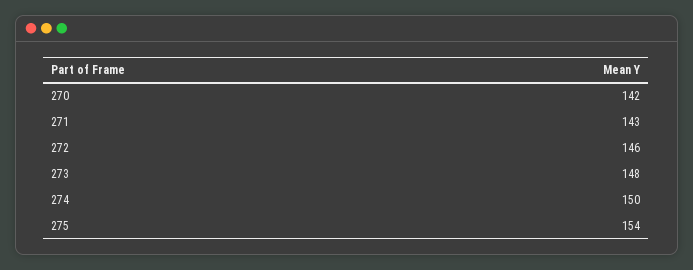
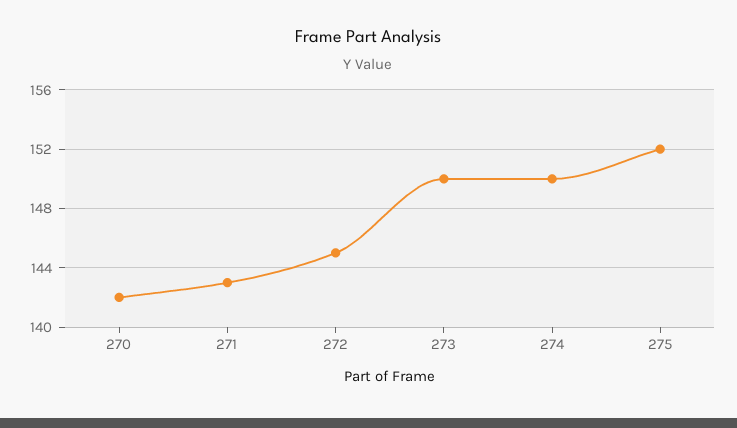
  {
    "270": 142,
    "271": 143,
-   "272": 146,
+   "272": 145,
-   "273": 148,
+   "273": 150,
    "274": 150,
-   "275": 154
+   "275": 152
  }

